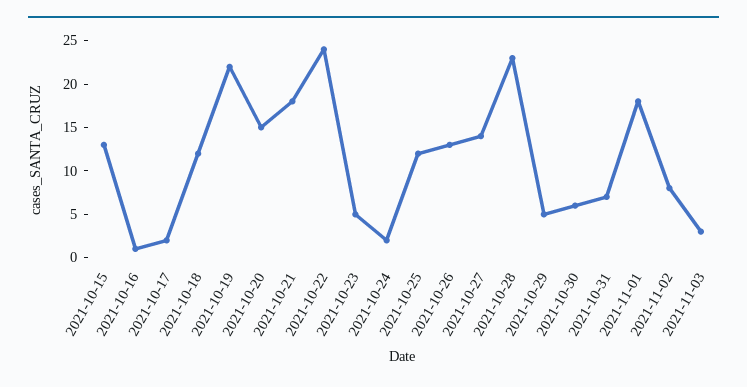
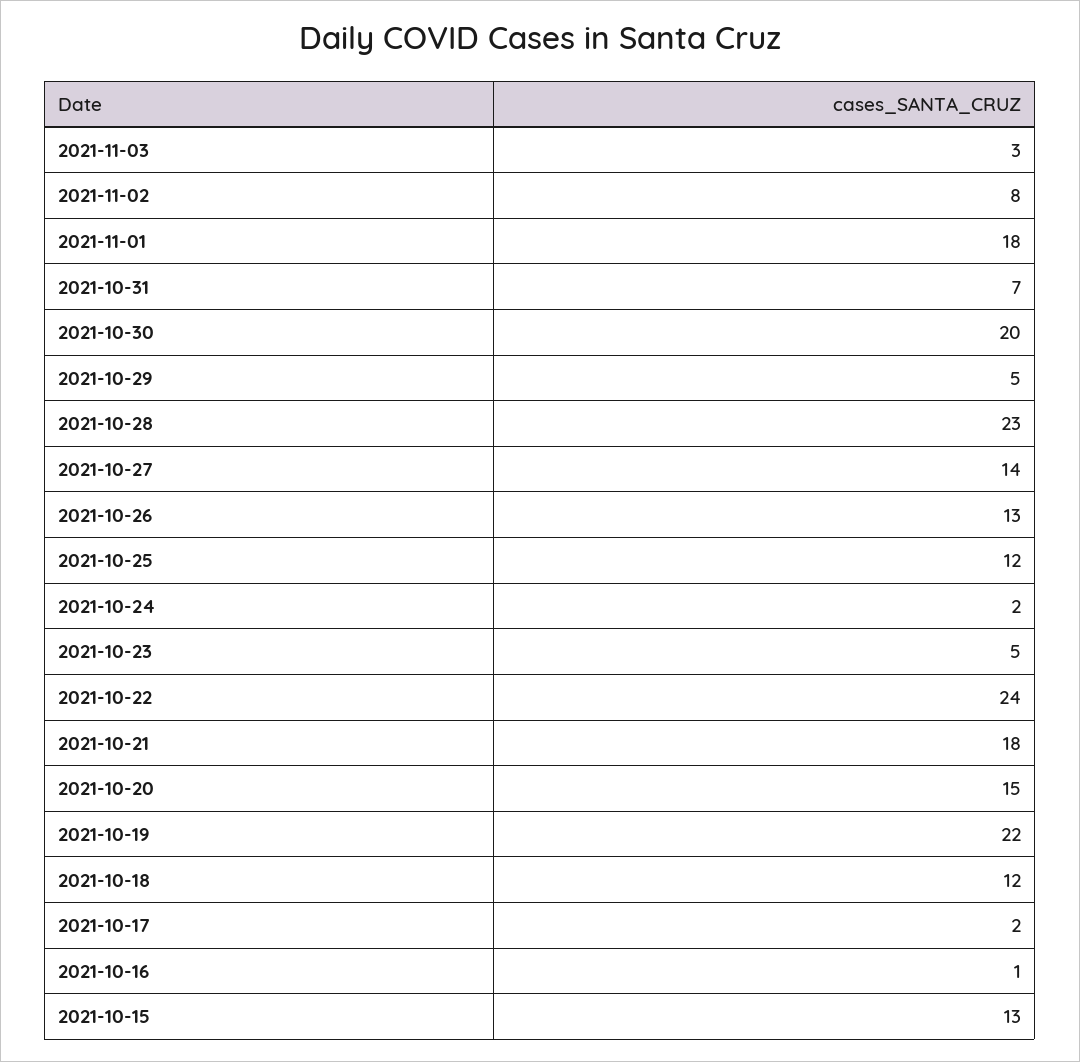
  {
    "2021-10-15": 13,
    "2021-10-16": 1,
    "2021-10-17": 2,
    "2021-10-18": 12,
    "2021-10-19": 22,
    "2021-10-20": 15,
    "2021-10-21": 18,
    "2021-10-22": 24,
    "2021-10-23": 5,
    "2021-10-24": 2,
    "2021-10-25": 12,
    "2021-10-26": 13,
    "2021-10-27": 14,
    "2021-10-28": 23,
    "2021-10-29": 5,
-   "2021-10-30": 6,
+   "2021-10-30": 20,
    "2021-10-31": 7,
    "2021-11-01": 18,
    "2021-11-02": 8,
    "2021-11-03": 3
  }

